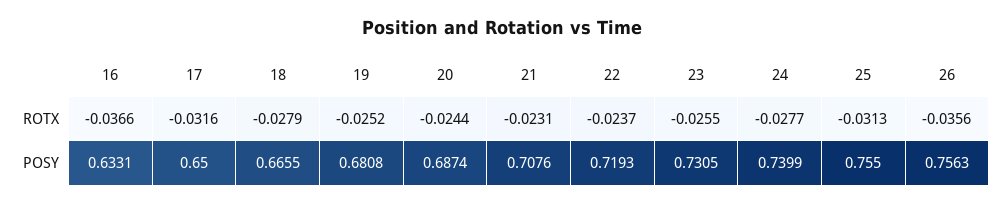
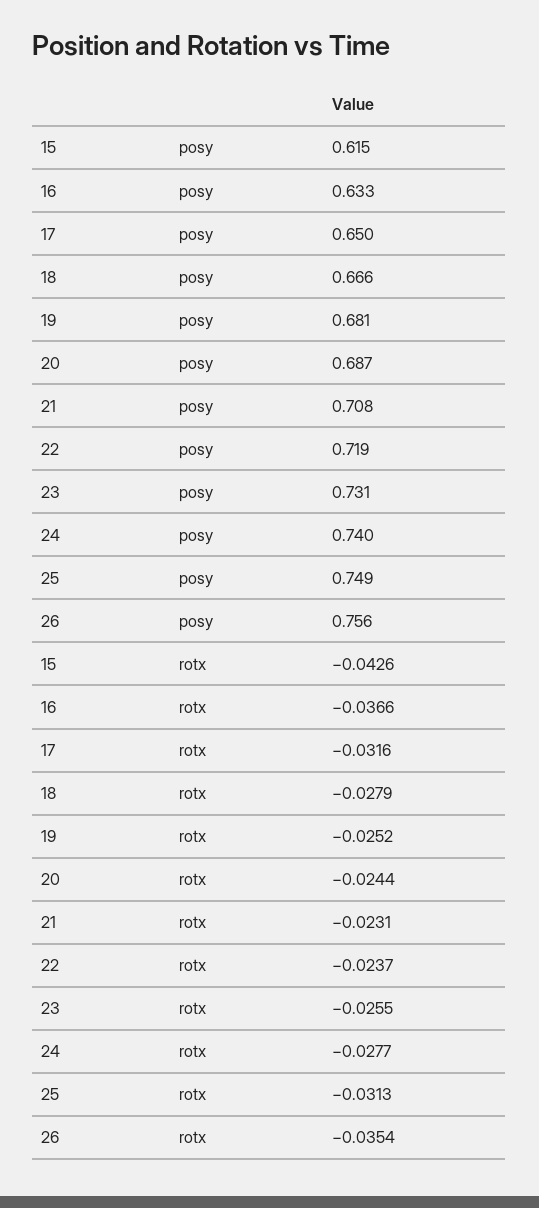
  {
    "16": {
      "ROTX": -0.0366,
      "POSY": 0.6331
    },
    "17": {
      "ROTX": -0.0316,
      "POSY": 0.65
    },
    "18": {
      "ROTX": -0.0279,
      "POSY": 0.6655
    },
    "19": {
      "ROTX": -0.0252,
      "POSY": 0.6808
    },
    "20": {
      "ROTX": -0.0244,
      "POSY": 0.6874
    },
    "21": {
      "ROTX": -0.0231,
      "POSY": 0.7076
    },
    "22": {
      "ROTX": -0.0237,
      "POSY": 0.7193
    },
    "23": {
      "ROTX": -0.0255,
      "POSY": 0.7305
    },
    "24": {
      "ROTX": -0.0277,
      "POSY": 0.7399
    },
    "25": {
      "ROTX": -0.0313,
-     "POSY": 0.755
+     "POSY": 0.749
    },
    "26": {
-     "ROTX": -0.0356,
+     "ROTX": -0.0354,
      "POSY": 0.7563
-   }
+   },
+   "15": {
+     "POSY": 0.615,
+     "ROTX": -0.0426
+   }
  }

